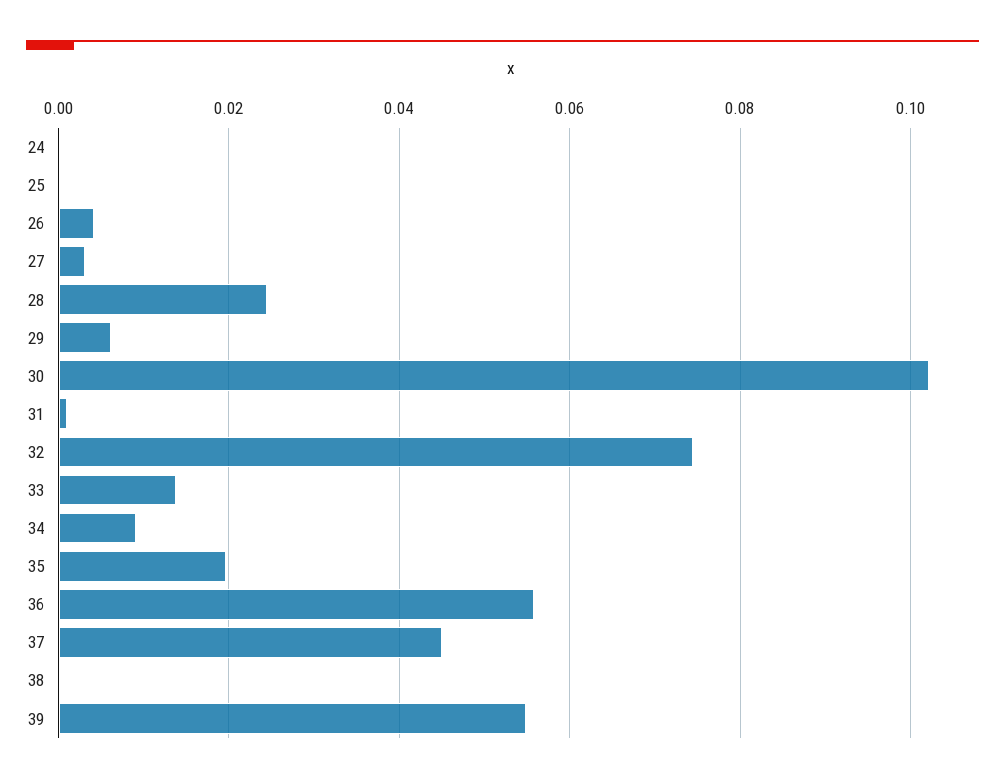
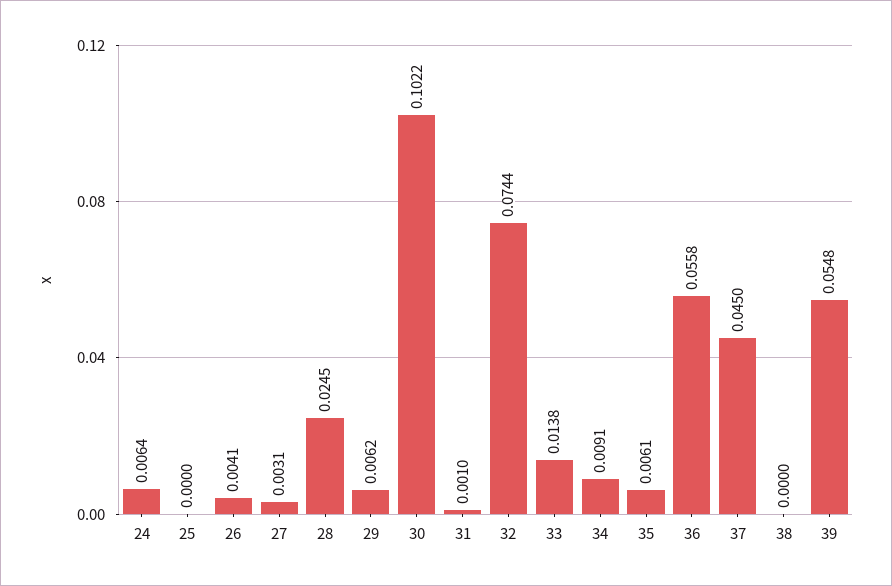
  {
-   "24": 0,
+   "24": 0.0064,
    "25": 0,
    "26": 0.0041,
    "27": 0.0031,
    "28": 0.0245,
    "29": 0.0062,
    "30": 0.1022,
    "31": 0.001,
    "32": 0.0744,
    "33": 0.0138,
    "34": 0.0091,
-   "35": 0.02,
+   "35": 0.0061,
    "36": 0.0558,
    "37": 0.045,
    "38": 0,
    "39": 0.0548
  }

